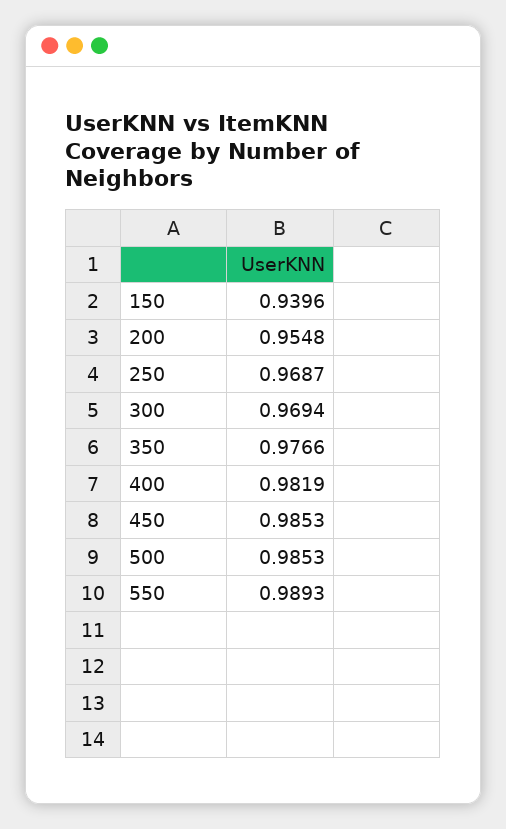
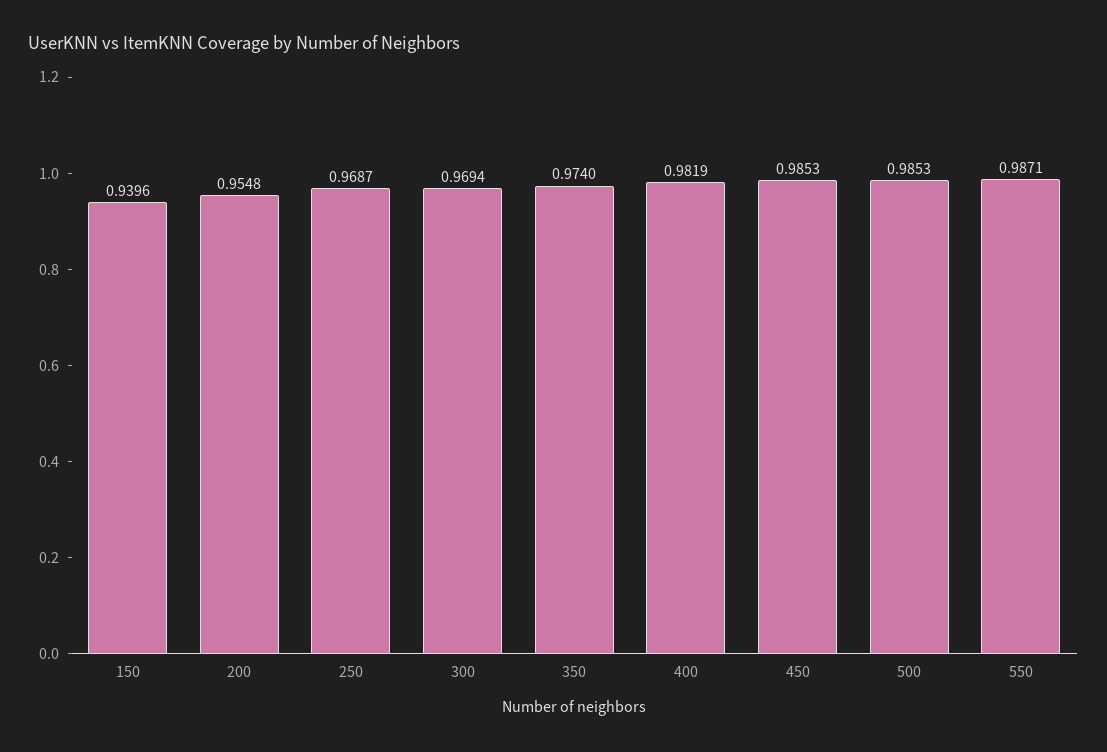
  {
    "150": 0.9396,
    "200": 0.9548,
    "250": 0.9687,
    "300": 0.9694,
-   "350": 0.9766,
+   "350": 0.974,
    "400": 0.9819,
    "450": 0.9853,
    "500": 0.9853,
-   "550": 0.9893
+   "550": 0.9871
  }

